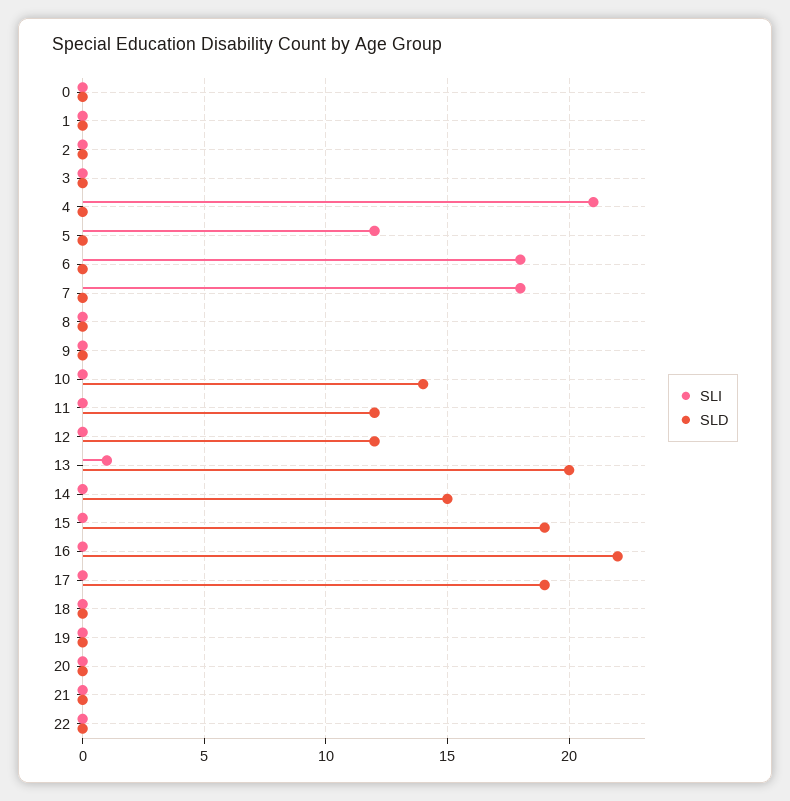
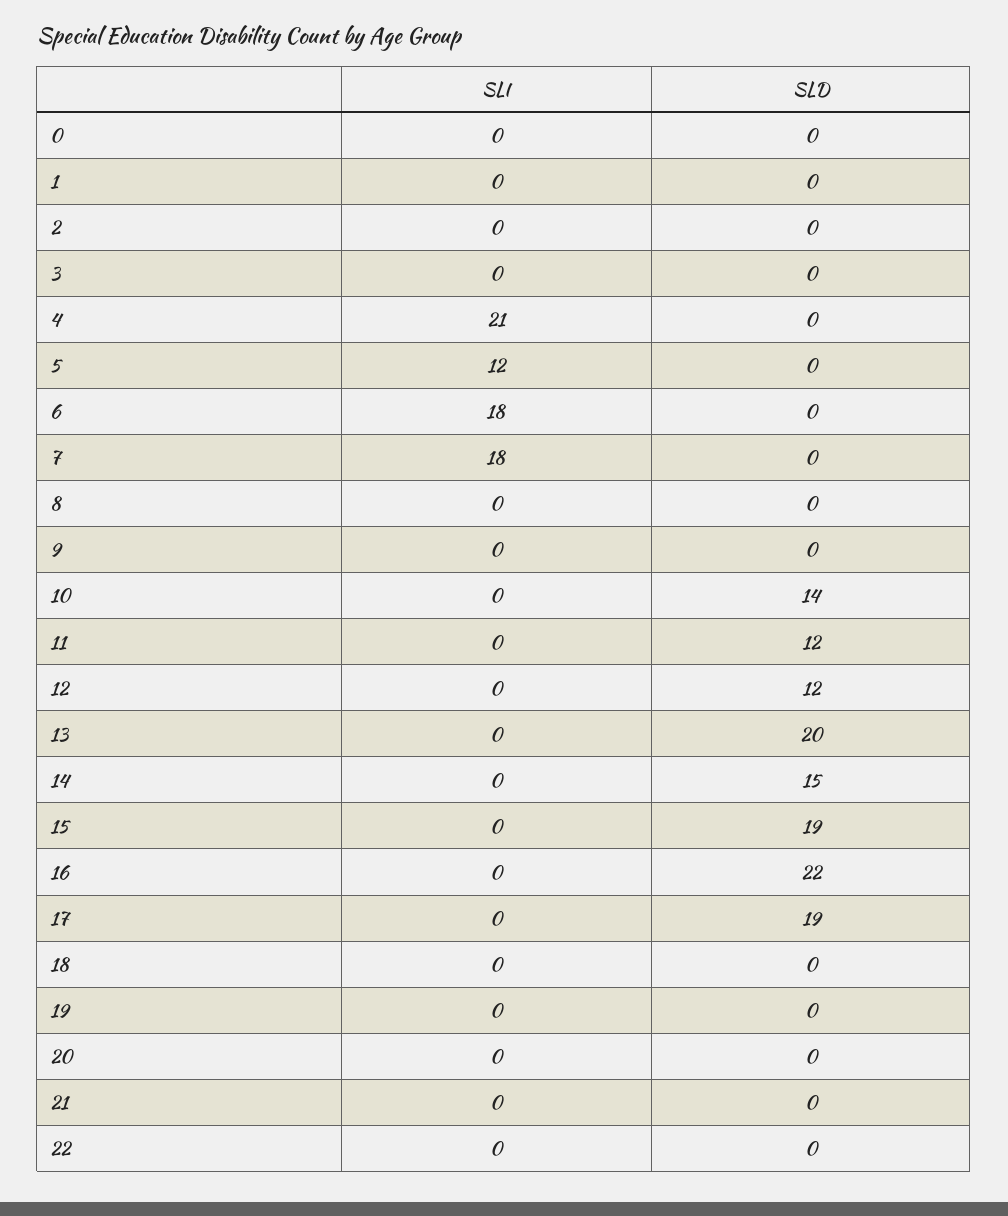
  {
    "SLI": {
      "0": 0,
      "1": 0,
      "2": 0,
      "3": 0,
      "4": 21,
      "5": 12,
      "6": 18,
      "7": 18,
      "8": 0,
      "9": 0,
      "10": 0,
      "11": 0,
      "12": 0,
-     "13": 1,
+     "13": 0,
      "14": 0,
      "15": 0,
      "16": 0,
      "17": 0,
      "18": 0,
      "19": 0,
      "20": 0,
      "21": 0,
      "22": 0
    },
    "SLD": {
      "0": 0,
      "1": 0,
      "2": 0,
      "3": 0,
      "4": 0,
      "5": 0,
      "6": 0,
      "7": 0,
      "8": 0,
      "9": 0,
      "10": 14,
      "11": 12,
      "12": 12,
      "13": 20,
      "14": 15,
      "15": 19,
      "16": 22,
      "17": 19,
      "18": 0,
      "19": 0,
      "20": 0,
      "21": 0,
      "22": 0
    }
  }

